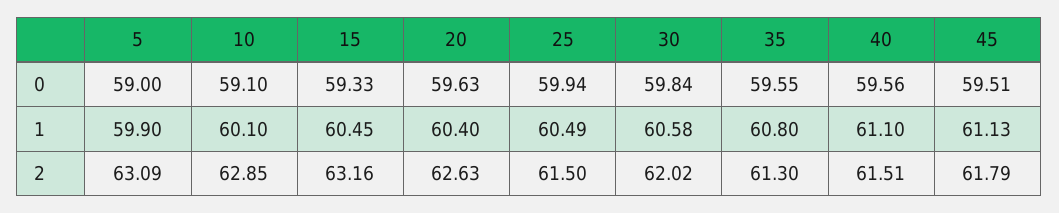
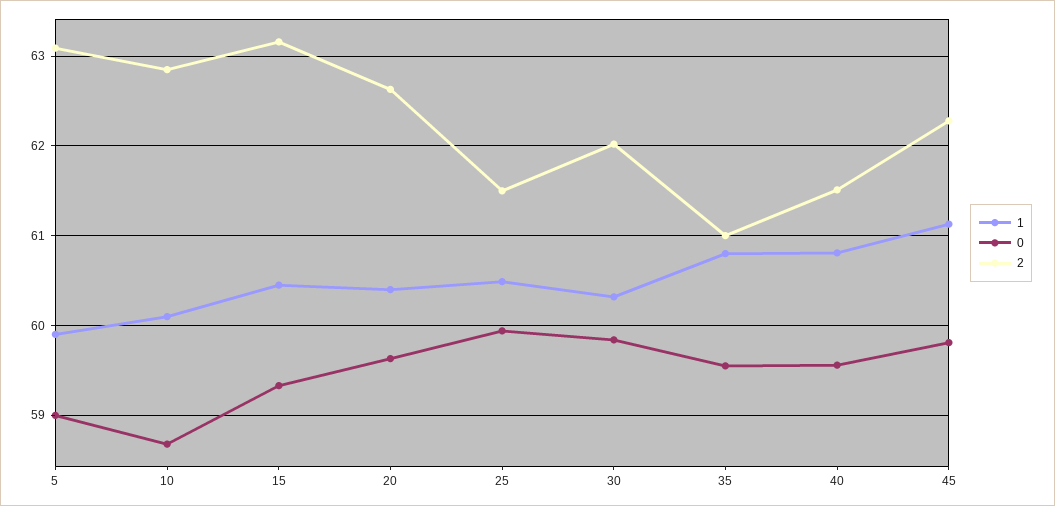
  {
    "0": {
      "5": 59,
-     "10": 59.1,
+     "10": 58.7,
      "15": 59.33,
      "20": 59.63,
      "25": 59.94,
      "30": 59.84,
      "35": 59.55,
      "40": 59.56,
-     "45": 59.51
+     "45": 59.8
    },
    "1": {
      "5": 59.9,
      "10": 60.1,
      "15": 60.45,
      "20": 60.4,
      "25": 60.49,
-     "30": 60.58,
+     "30": 60.3,
      "35": 60.8,
-     "40": 61.1,
+     "40": 60.8,
      "45": 61.13
    },
    "2": {
      "5": 63.09,
      "10": 62.85,
      "15": 63.16,
      "20": 62.63,
      "25": 61.5,
      "30": 62.02,
-     "35": 61.3,
+     "35": 61,
      "40": 61.51,
-     "45": 61.79
+     "45": 62.3
    }
  }

